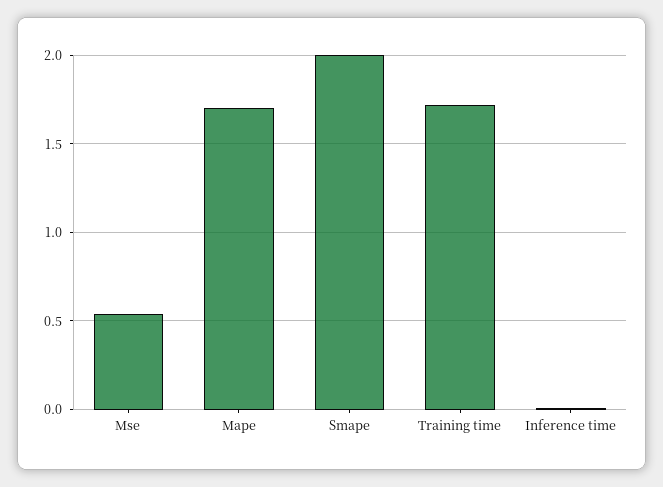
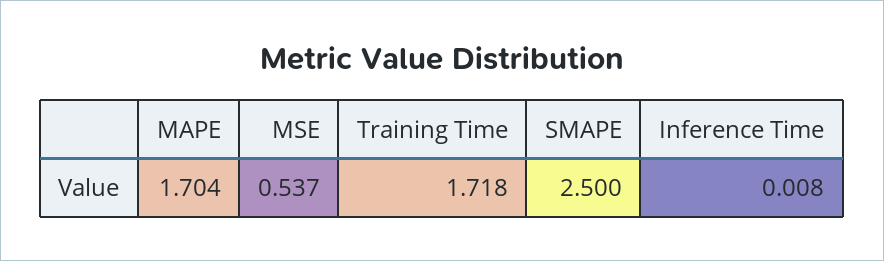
  {
    "Mse": 0.537,
    "Mape": 1.704,
-   "Smape": 2,
+   "Smape": 2.5,
    "Training time": 1.718,
    "Inference time": 0.008
  }

